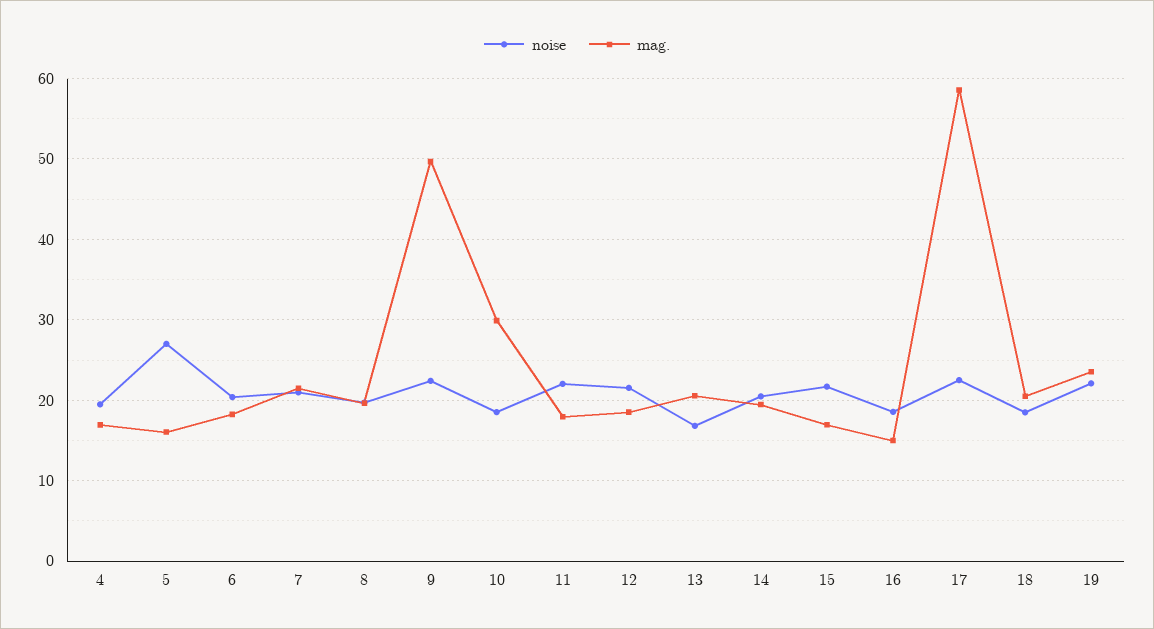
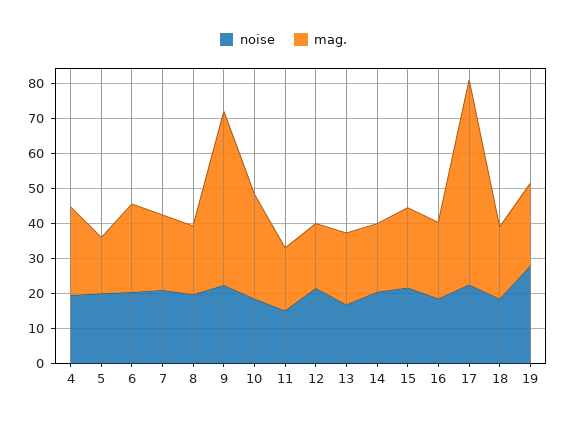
  {
    "noise": {
      "4": 20,
-     "5": 27,
+     "5": 20,
      "6": 20,
      "7": 21,
      "8": 20,
      "9": 22,
      "10": 19,
-     "11": 22,
+     "11": 15,
      "12": 22,
      "13": 17,
      "14": 20,
      "15": 22,
      "16": 19,
      "17": 23,
      "18": 18,
-     "19": 22
+     "19": 27.5
    },
    "mag.": {
-     "4": 17,
+     "4": 25,
      "5": 16,
-     "6": 18,
+     "6": 25,
      "7": 21,
      "8": 20,
      "9": 50,
      "10": 30,
      "11": 18,
      "12": 19,
      "13": 21,
      "14": 19,
-     "15": 17,
+     "15": 22.5,
-     "16": 15,
+     "16": 22.5,
      "17": 59,
      "18": 21,
      "19": 24
    }
  }

